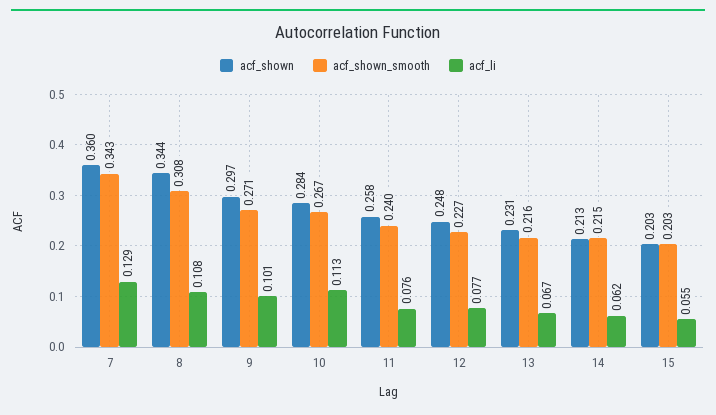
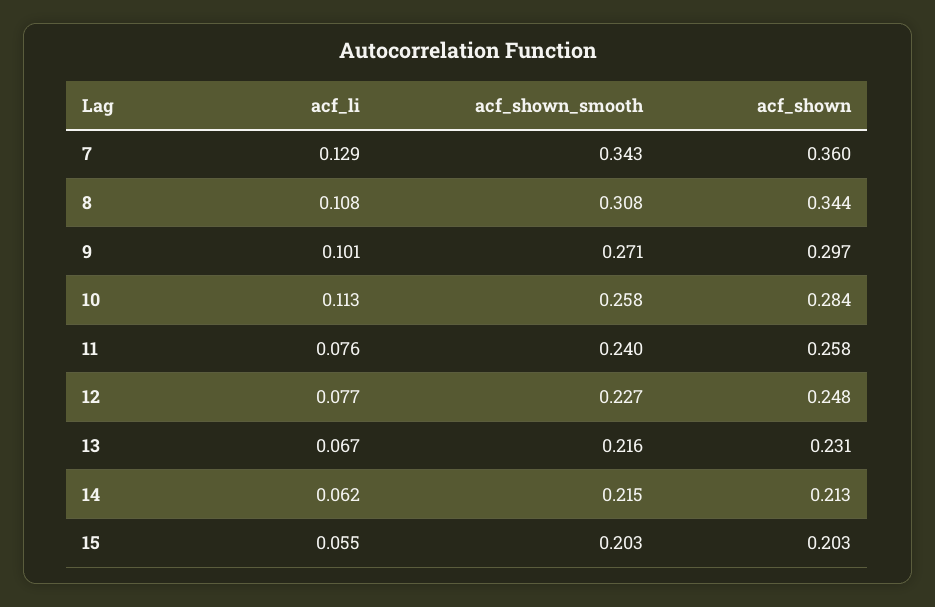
  {
    "acf_shown": {
      "7": 0.36,
      "8": 0.344,
      "9": 0.297,
      "10": 0.284,
      "11": 0.258,
      "12": 0.248,
      "13": 0.231,
      "14": 0.213,
      "15": 0.203
    },
    "acf_shown_smooth": {
      "7": 0.343,
      "8": 0.308,
      "9": 0.271,
-     "10": 0.267,
+     "10": 0.258,
      "11": 0.24,
      "12": 0.227,
      "13": 0.216,
      "14": 0.215,
      "15": 0.203
    },
    "acf_li": {
      "7": 0.129,
      "8": 0.108,
      "9": 0.101,
      "10": 0.113,
      "11": 0.076,
      "12": 0.077,
      "13": 0.067,
      "14": 0.062,
      "15": 0.055
    }
  }

